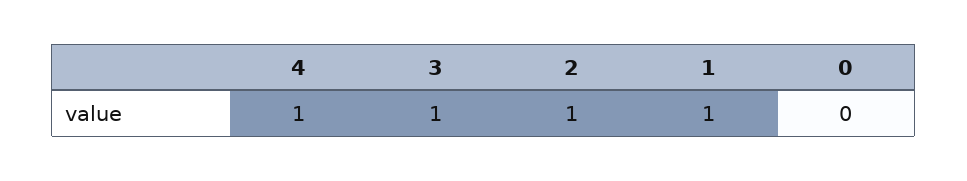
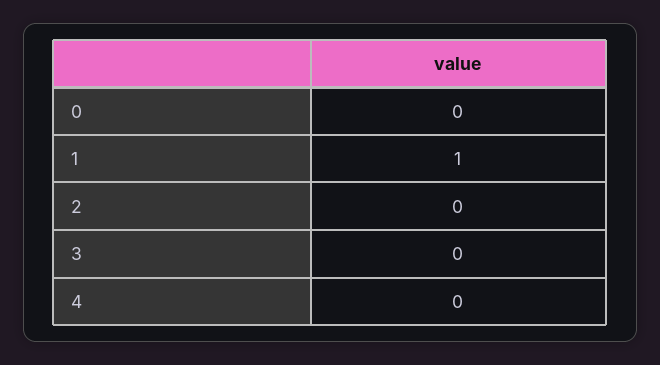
  {
-   "4": 1,
+   "4": 0,
-   "3": 1,
+   "3": 0,
-   "2": 1,
+   "2": 0,
    "1": 1,
    "0": 0
  }

